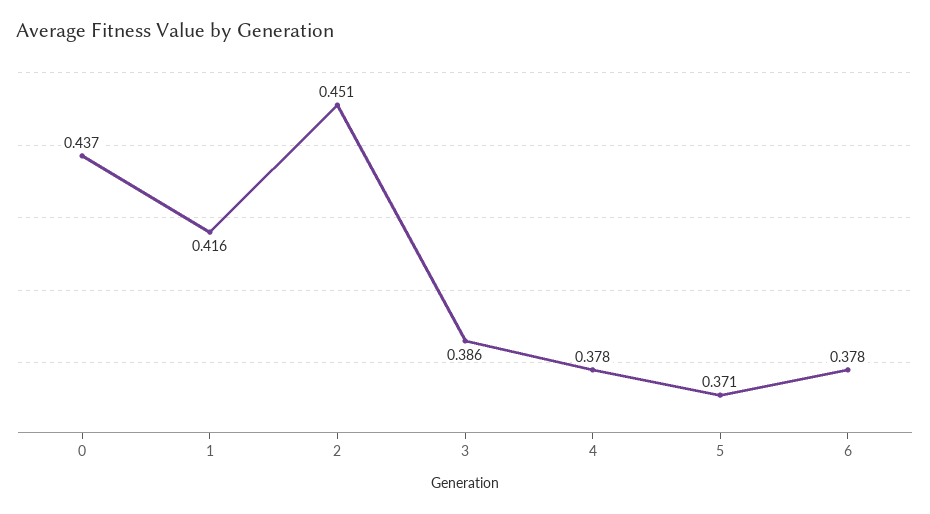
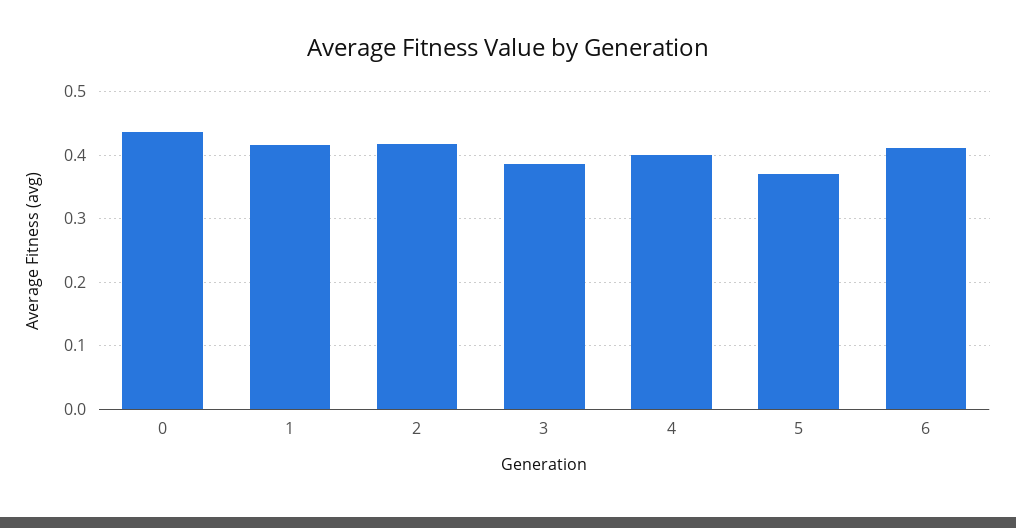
  {
    "0": 0.437,
    "1": 0.416,
-   "2": 0.451,
+   "2": 0.42,
    "3": 0.386,
-   "4": 0.378,
+   "4": 0.4,
    "5": 0.371,
-   "6": 0.378
+   "6": 0.41
  }

